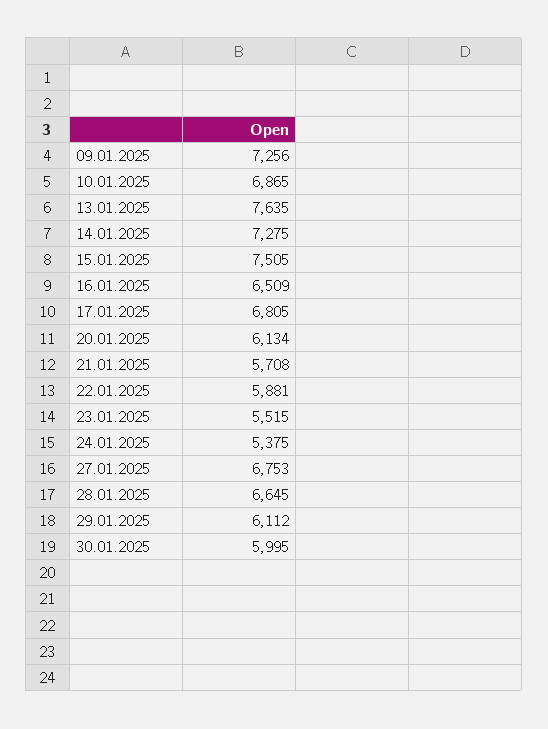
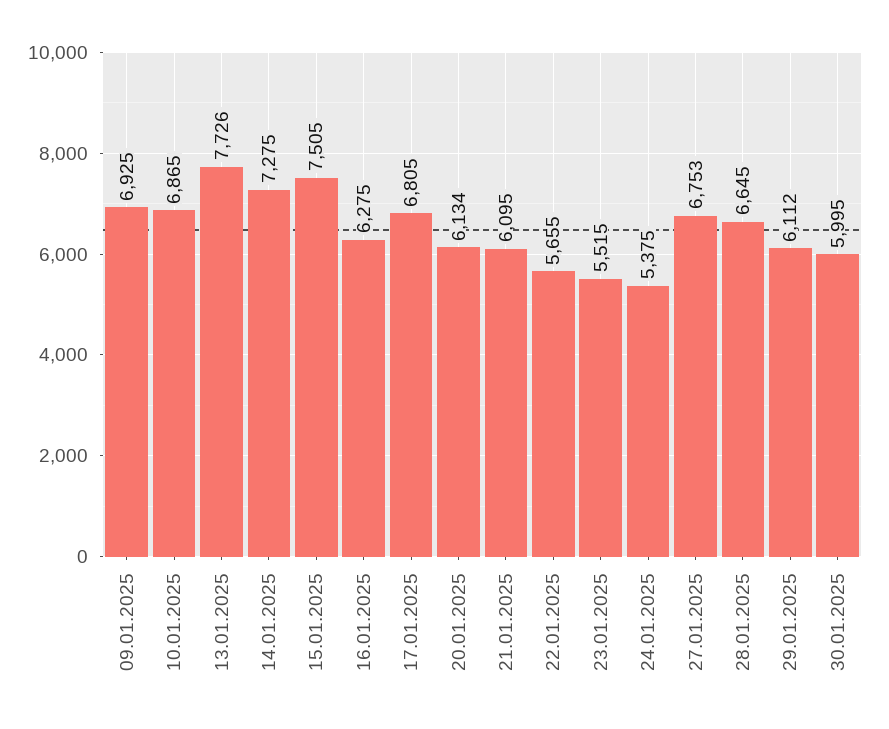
  {
-   "09.01.2025": 7256,
+   "09.01.2025": 6925,
    "10.01.2025": 6865,
-   "13.01.2025": 7635,
+   "13.01.2025": 7726,
    "14.01.2025": 7275,
    "15.01.2025": 7505,
-   "16.01.2025": 6509,
+   "16.01.2025": 6275,
    "17.01.2025": 6805,
    "20.01.2025": 6134,
-   "21.01.2025": 5708,
+   "21.01.2025": 6095,
-   "22.01.2025": 5881,
+   "22.01.2025": 5655,
    "23.01.2025": 5515,
    "24.01.2025": 5375,
    "27.01.2025": 6753,
    "28.01.2025": 6645,
    "29.01.2025": 6112,
    "30.01.2025": 5995
  }

